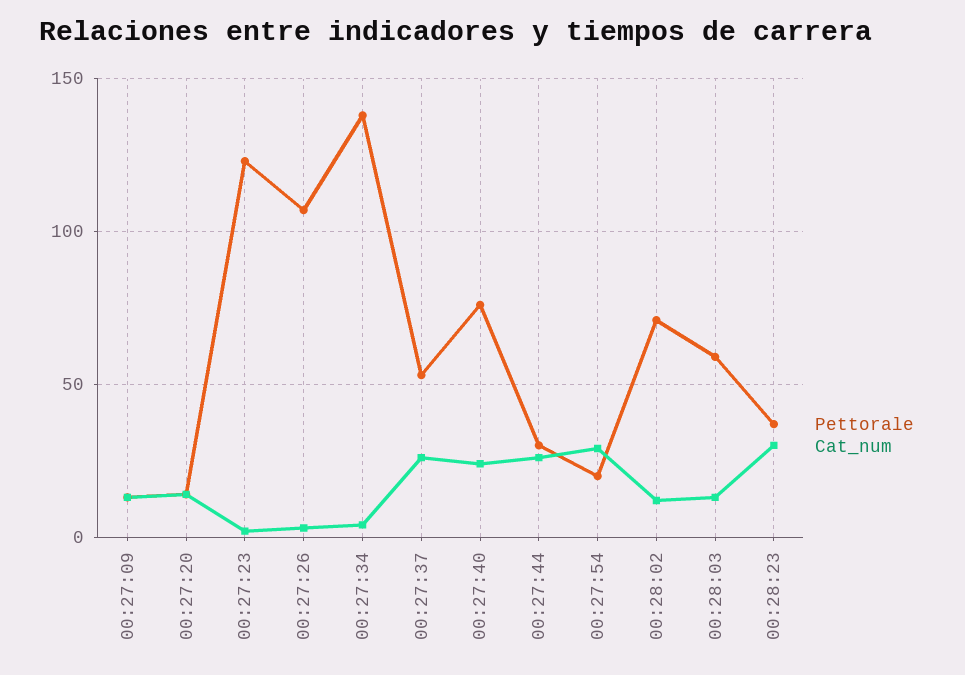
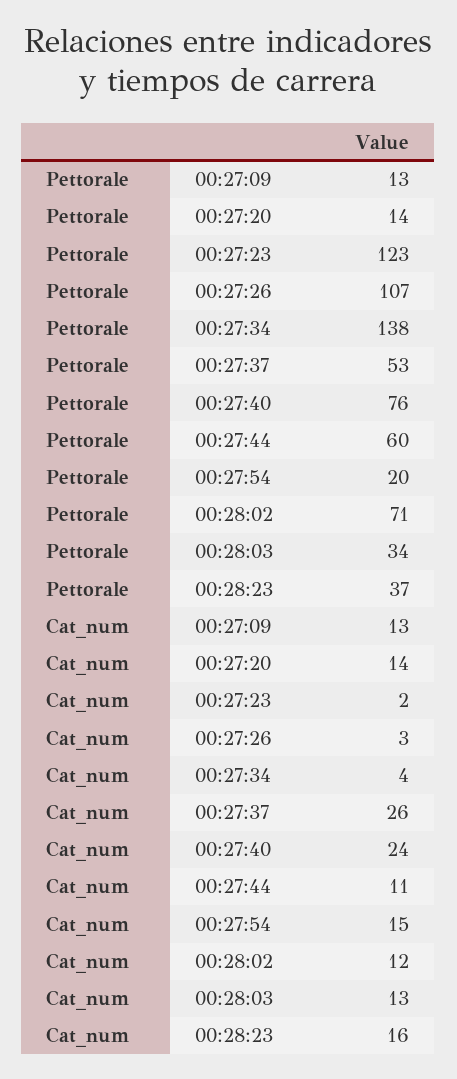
  {
    "Pettorale": {
      "00:27:09": 13,
      "00:27:20": 14,
      "00:27:23": 123,
      "00:27:26": 107,
      "00:27:34": 138,
      "00:27:37": 53,
      "00:27:40": 76,
-     "00:27:44": 30,
+     "00:27:44": 60,
      "00:27:54": 20,
      "00:28:02": 71,
-     "00:28:03": 60,
+     "00:28:03": 34,
      "00:28:23": 37
    },
    "Cat_num": {
      "00:27:09": 13,
      "00:27:20": 14,
      "00:27:23": 2,
      "00:27:26": 3,
      "00:27:34": 4,
      "00:27:37": 26,
      "00:27:40": 24,
-     "00:27:44": 25,
+     "00:27:44": 11,
-     "00:27:54": 30,
+     "00:27:54": 15,
      "00:28:02": 12,
      "00:28:03": 13,
-     "00:28:23": 30
+     "00:28:23": 16
    }
  }

